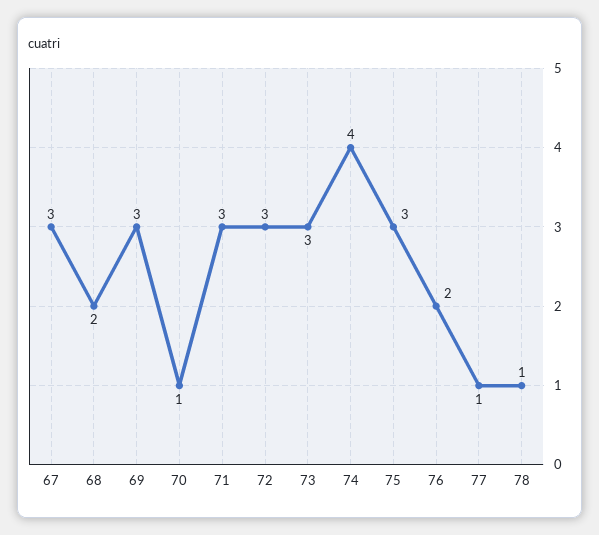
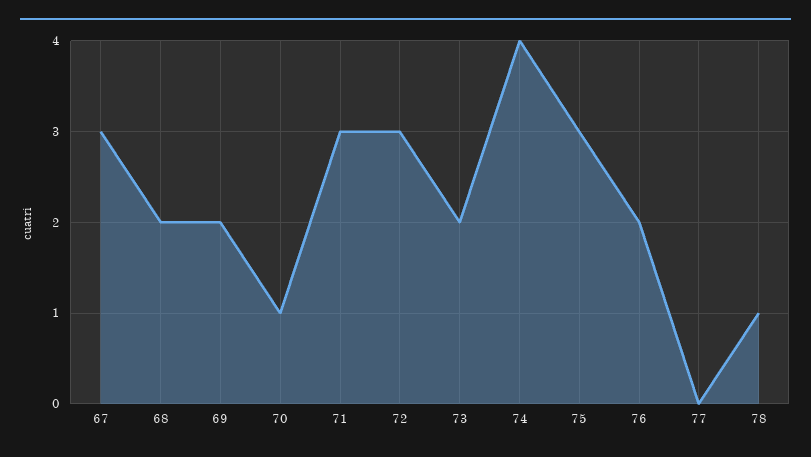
  {
    "67": 3,
    "68": 2,
-   "69": 3,
+   "69": 2,
    "70": 1,
    "71": 3,
    "72": 3,
-   "73": 3,
+   "73": 2,
    "74": 4,
    "75": 3,
    "76": 2,
-   "77": 1,
+   "77": 0,
    "78": 1
  }

